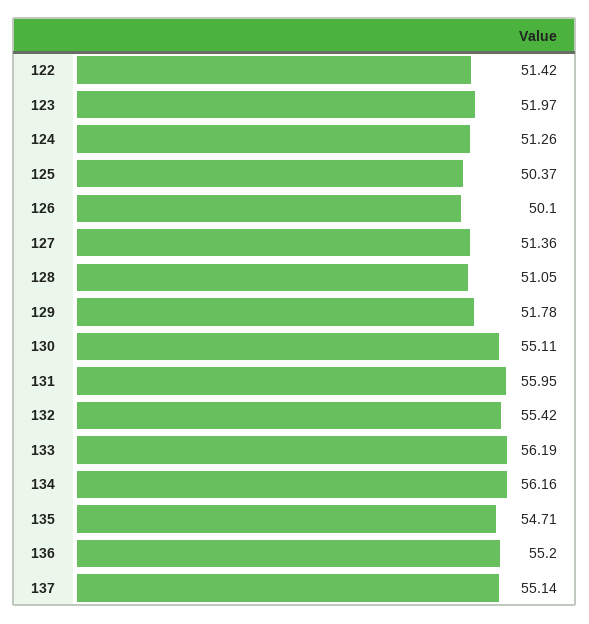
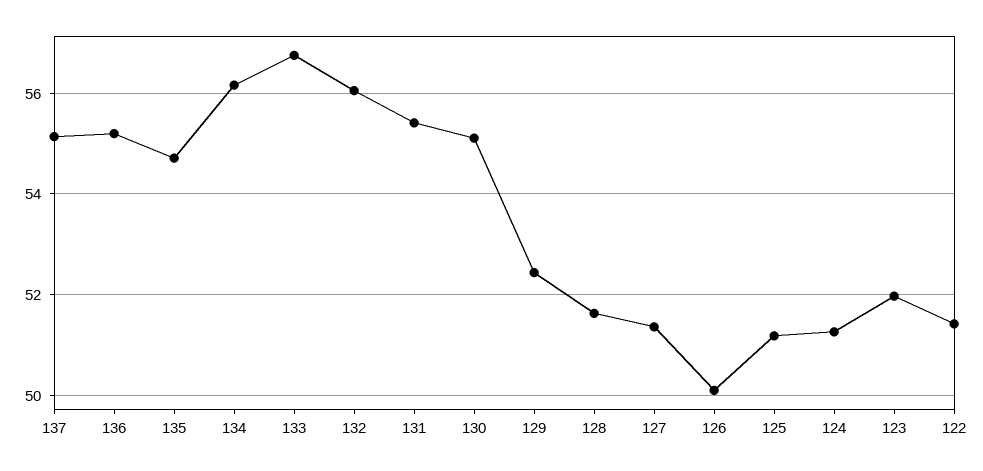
  {
    "122": 51.42,
    "123": 51.97,
    "124": 51.26,
-   "125": 50.37,
+   "125": 51.2,
    "126": 50.1,
    "127": 51.36,
-   "128": 51.05,
+   "128": 51.6,
-   "129": 51.78,
+   "129": 52.4,
    "130": 55.11,
-   "131": 55.95,
+   "131": 55.4,
-   "132": 55.42,
+   "132": 56,
-   "133": 56.19,
+   "133": 56.8,
    "134": 56.16,
    "135": 54.71,
    "136": 55.2,
    "137": 55.14
  }

